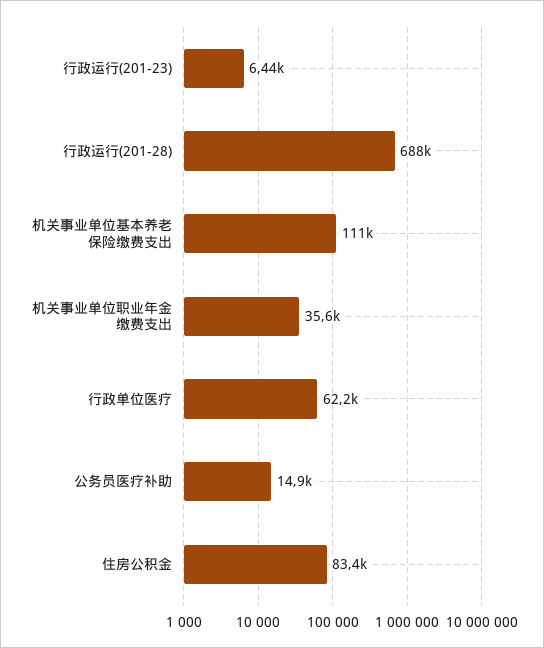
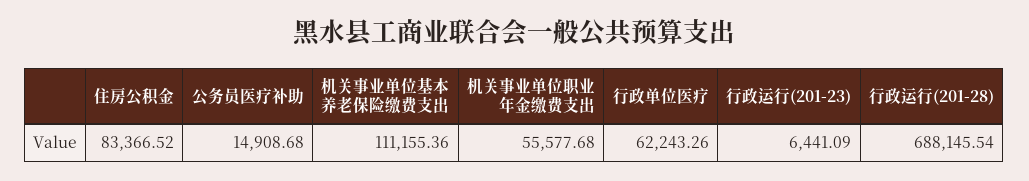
  {
    "行政运行(201-23)": 6441.09,
    "行政运行(201-28)": 688145.54,
    "机关事业单位基本养老保险缴费支出": 111155.36,
-   "机关事业单位职业年金缴费支出": 35600,
+   "机关事业单位职业年金缴费支出": 55577.68,
    "行政单位医疗": 62243.26,
    "公务员医疗补助": 14908.68,
    "住房公积金": 83366.52
  }

